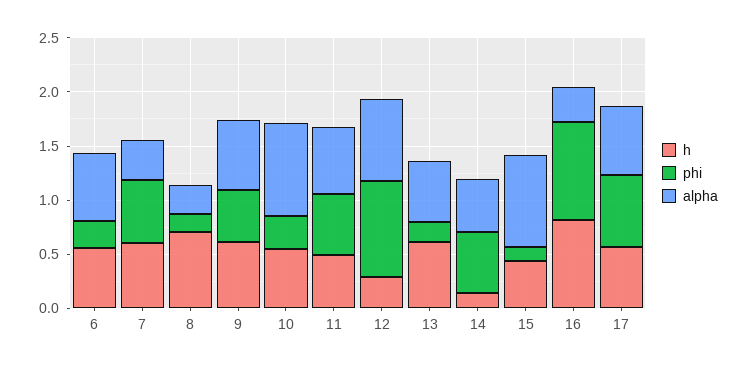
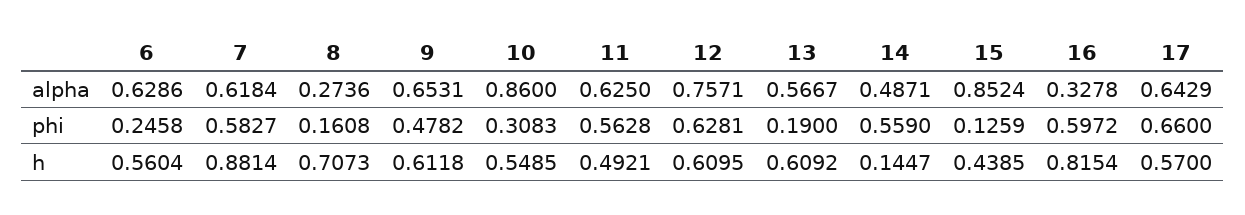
  {
    "h": {
      "6": 0.5604,
-     "7": 0.6,
+     "7": 0.8814,
      "8": 0.7073,
      "9": 0.6118,
      "10": 0.5485,
      "11": 0.4921,
-     "12": 0.3,
+     "12": 0.6095,
      "13": 0.6092,
      "14": 0.1447,
      "15": 0.4385,
      "16": 0.8154,
      "17": 0.57
    },
    "phi": {
      "6": 0.2458,
      "7": 0.5827,
      "8": 0.1608,
      "9": 0.4782,
      "10": 0.3083,
      "11": 0.5628,
-     "12": 0.9,
+     "12": 0.6281,
      "13": 0.19,
      "14": 0.559,
      "15": 0.1259,
-     "16": 0.9,
+     "16": 0.5972,
      "17": 0.66
    },
    "alpha": {
      "6": 0.6286,
-     "7": 0.4,
+     "7": 0.6184,
      "8": 0.2736,
      "9": 0.6531,
      "10": 0.86,
      "11": 0.625,
      "12": 0.7571,
      "13": 0.5667,
      "14": 0.4871,
      "15": 0.8524,
      "16": 0.3278,
      "17": 0.6429
    }
  }

